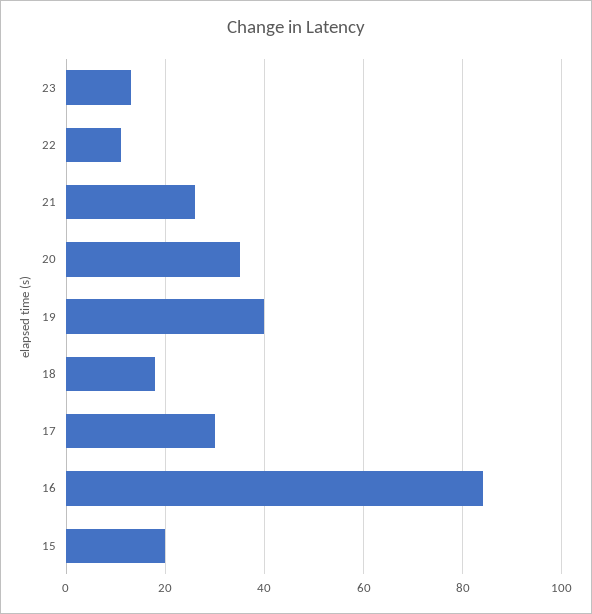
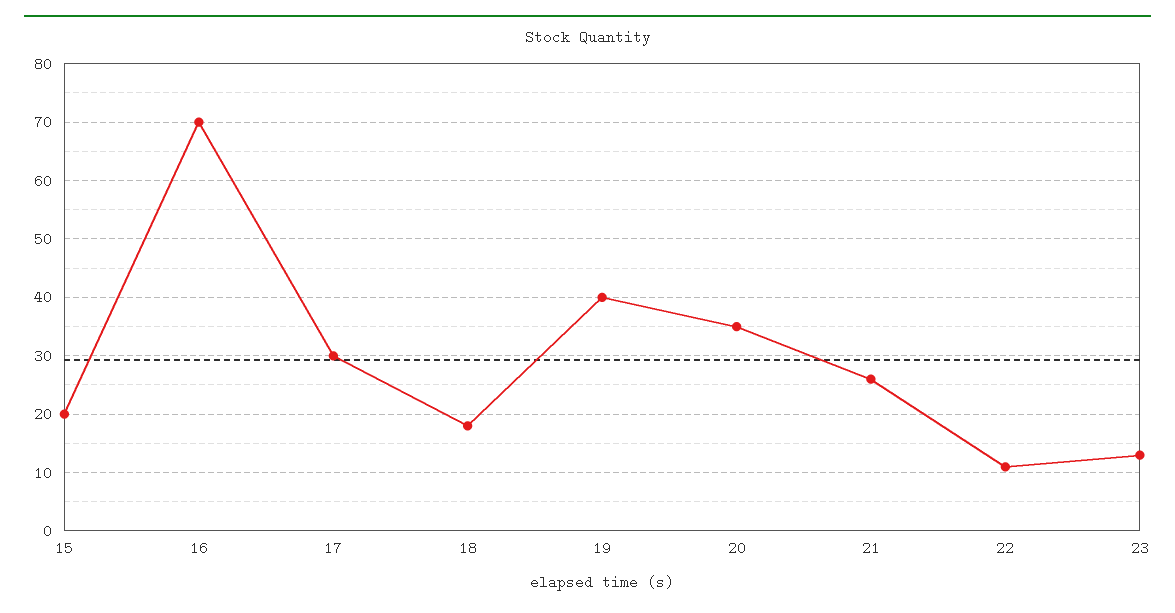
  {
    "23": 15,
    "22": 10,
    "21": 25,
    "20": 35,
    "19": 40,
    "18": 20,
    "17": 30,
-   "16": 85,
+   "16": 70,
    "15": 20
  }

